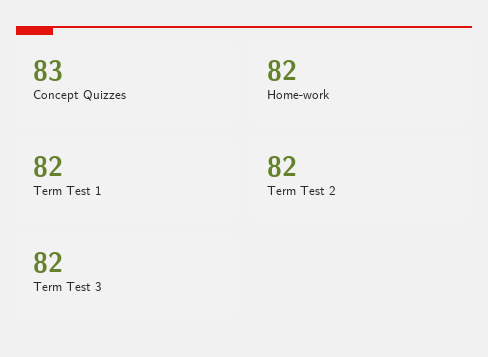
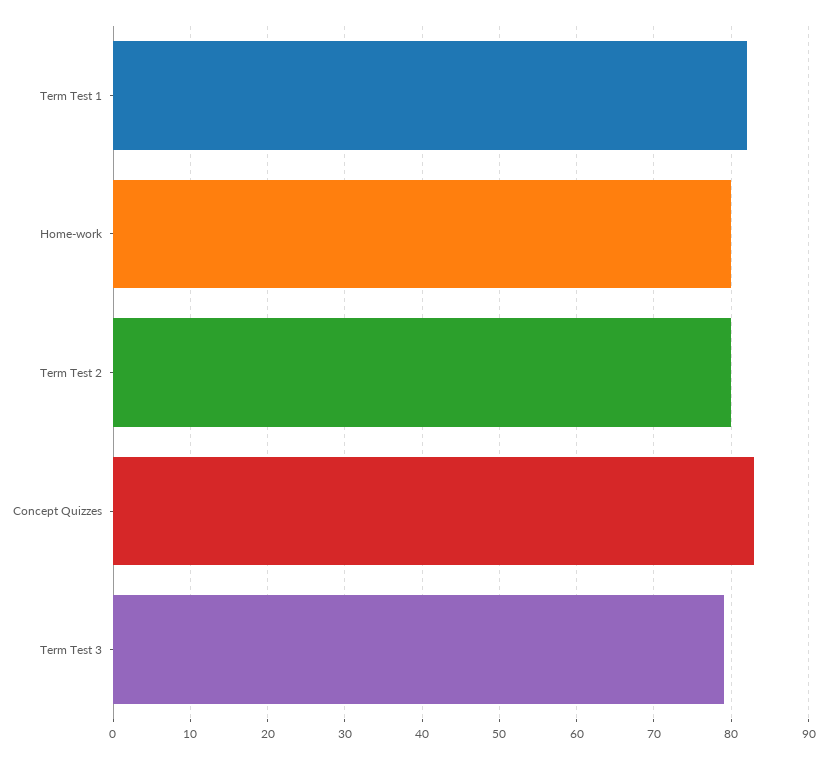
  {
    "Concept Quizzes": 83,
-   "Home-work": 82,
+   "Home-work": 80,
    "Term Test 1": 82,
-   "Term Test 2": 82,
+   "Term Test 2": 80,
-   "Term Test 3": 82
+   "Term Test 3": 79
  }

